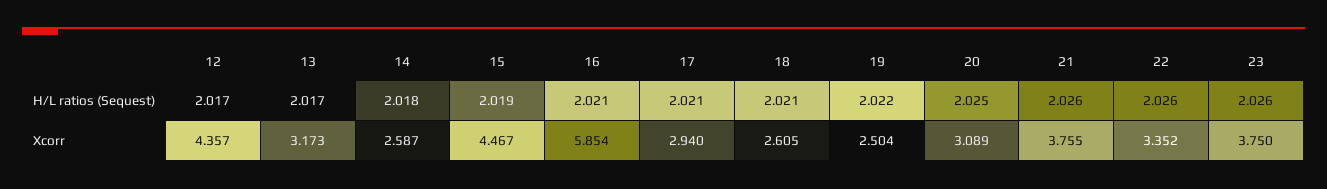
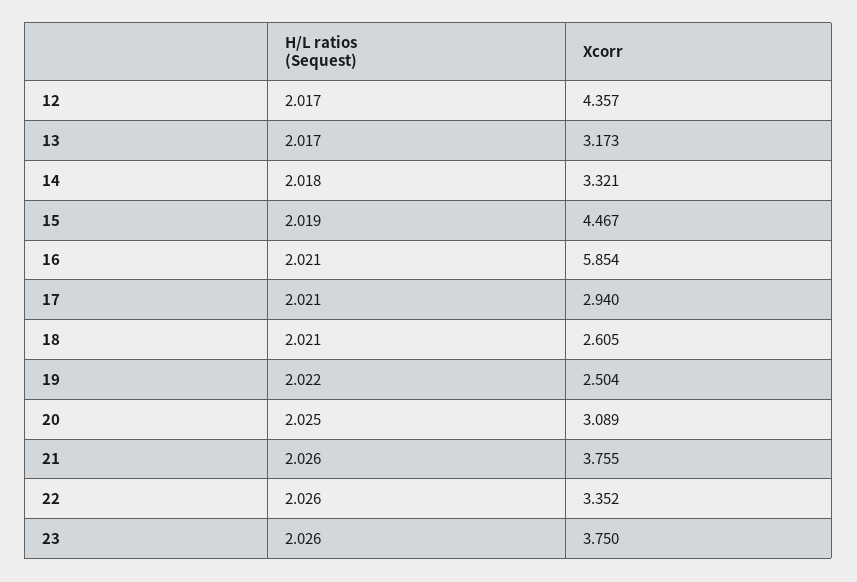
  {
    "12": {
      "H/L ratios (Sequest)": 2.017,
      "Xcorr": 4.357
    },
    "13": {
      "H/L ratios (Sequest)": 2.017,
      "Xcorr": 3.173
    },
    "14": {
      "H/L ratios (Sequest)": 2.018,
-     "Xcorr": 2.587
+     "Xcorr": 3.321
    },
    "15": {
      "H/L ratios (Sequest)": 2.019,
      "Xcorr": 4.467
    },
    "16": {
      "H/L ratios (Sequest)": 2.021,
      "Xcorr": 5.854
    },
    "17": {
      "H/L ratios (Sequest)": 2.021,
      "Xcorr": 2.94
    },
    "18": {
      "H/L ratios (Sequest)": 2.021,
      "Xcorr": 2.605
    },
    "19": {
      "H/L ratios (Sequest)": 2.022,
      "Xcorr": 2.504
    },
    "20": {
      "H/L ratios (Sequest)": 2.025,
      "Xcorr": 3.089
    },
    "21": {
      "H/L ratios (Sequest)": 2.026,
      "Xcorr": 3.755
    },
    "22": {
      "H/L ratios (Sequest)": 2.026,
      "Xcorr": 3.352
    },
    "23": {
      "H/L ratios (Sequest)": 2.026,
      "Xcorr": 3.75
    }
  }

